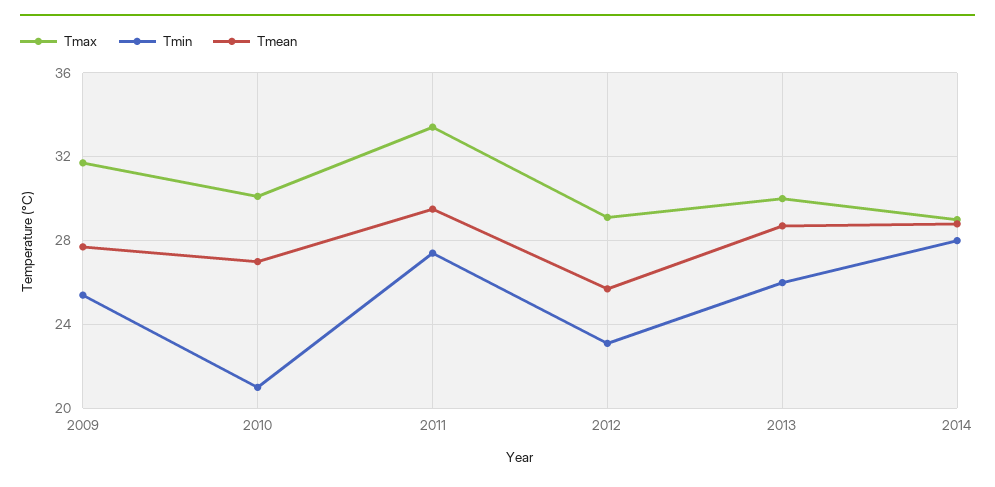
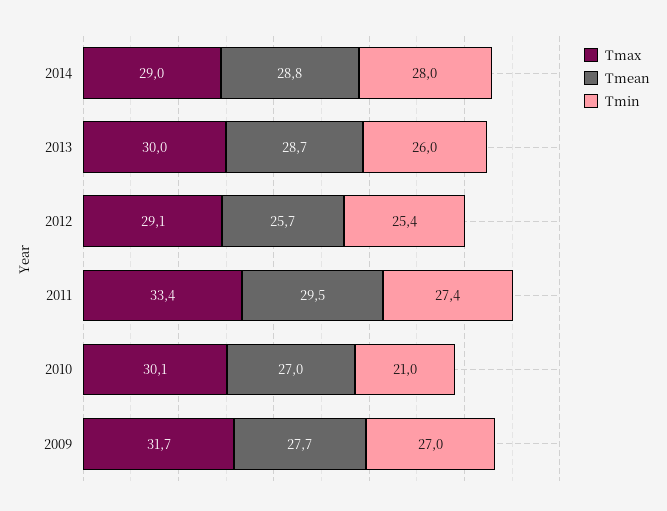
  {
    "Tmax": {
      "2009": 31.7,
      "2010": 30.1,
      "2011": 33.4,
      "2012": 29.1,
      "2013": 30,
      "2014": 29
    },
    "Tmin": {
-     "2009": 25.5,
+     "2009": 27,
      "2010": 21,
      "2011": 27.4,
-     "2012": 23,
+     "2012": 25.4,
      "2013": 26,
      "2014": 28
    },
    "Tmean": {
      "2009": 27.7,
      "2010": 27,
      "2011": 29.5,
      "2012": 25.7,
      "2013": 28.7,
      "2014": 28.8
    }
  }

